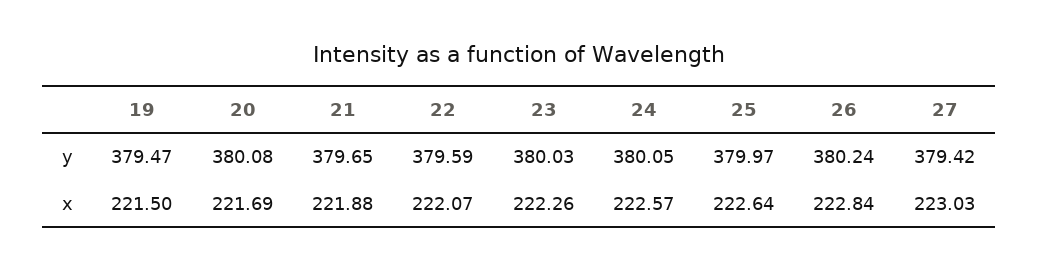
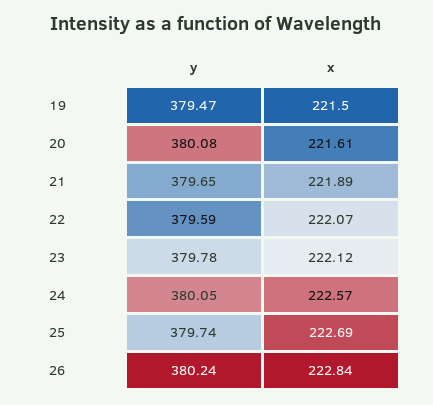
  {
    "19": {
      "y": 379.47,
      "x": 221.5
    },
    "20": {
      "y": 380.08,
-     "x": 221.69
+     "x": 221.61
    },
    "21": {
      "y": 379.65,
-     "x": 221.88
+     "x": 221.89
    },
    "22": {
      "y": 379.59,
      "x": 222.07
    },
    "23": {
-     "y": 380.03,
+     "y": 379.78,
-     "x": 222.26
+     "x": 222.12
    },
    "24": {
      "y": 380.05,
      "x": 222.57
    },
    "25": {
-     "y": 379.97,
+     "y": 379.74,
-     "x": 222.64
+     "x": 222.69
    },
    "26": {
      "y": 380.24,
      "x": 222.84
-   },
+   }
-   "27": {
-     "y": 379.42,
-     "x": 223.03
-   }
  }

